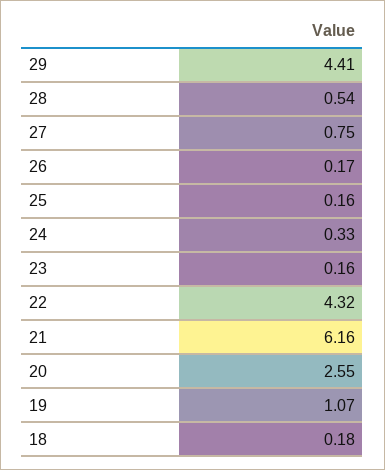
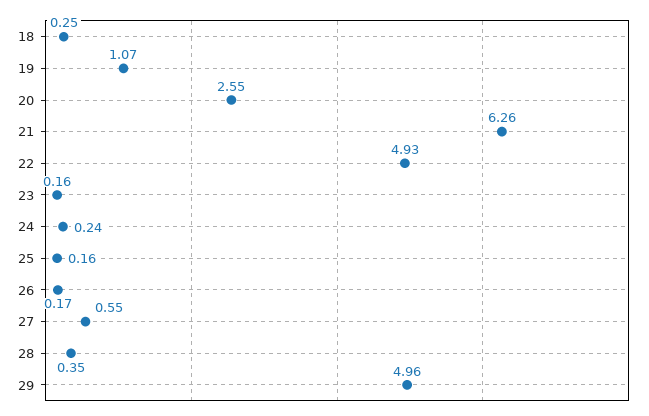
  {
-   "29": 4.41,
+   "29": 4.96,
-   "28": 0.54,
+   "28": 0.35,
-   "27": 0.75,
+   "27": 0.55,
    "26": 0.17,
    "25": 0.16,
-   "24": 0.33,
+   "24": 0.24,
    "23": 0.16,
-   "22": 4.32,
+   "22": 4.93,
-   "21": 6.16,
+   "21": 6.26,
    "20": 2.55,
    "19": 1.07,
-   "18": 0.18
+   "18": 0.25
  }

